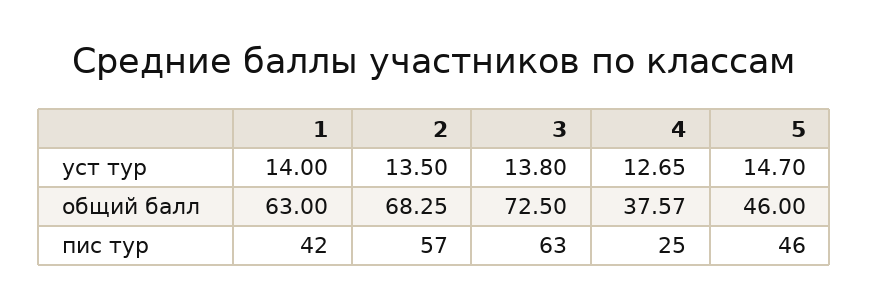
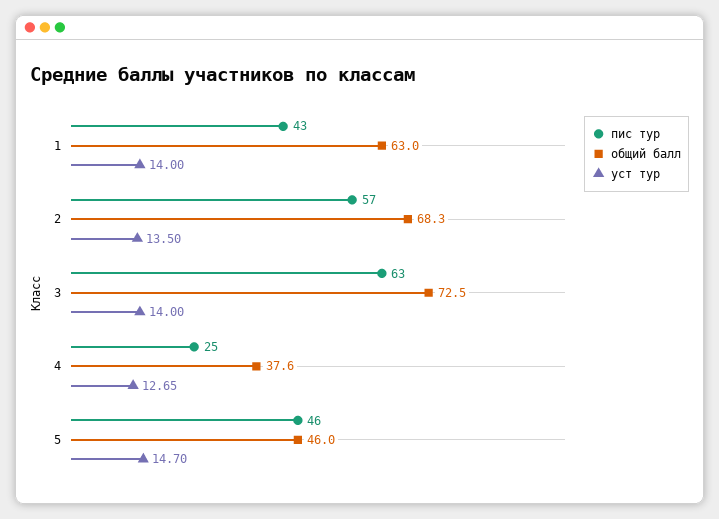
  {
    "уст тур": {
      "1": 14,
      "2": 13.5,
-     "3": 13.8,
+     "3": 14,
      "4": 12.65,
      "5": 14.7
    },
    "общий балл": {
      "1": 63,
      "2": 68.25,
      "3": 72.5,
      "4": 37.57,
      "5": 46
    },
    "пис тур": {
-     "1": 42,
+     "1": 43,
      "2": 57,
      "3": 63,
      "4": 25,
      "5": 46
    }
  }

